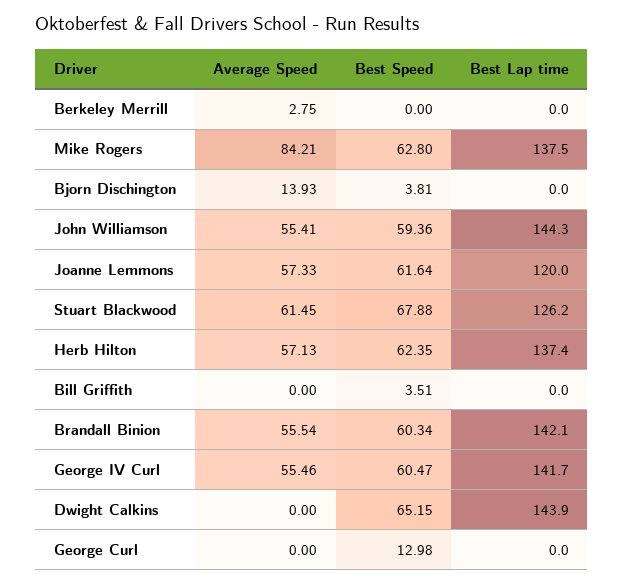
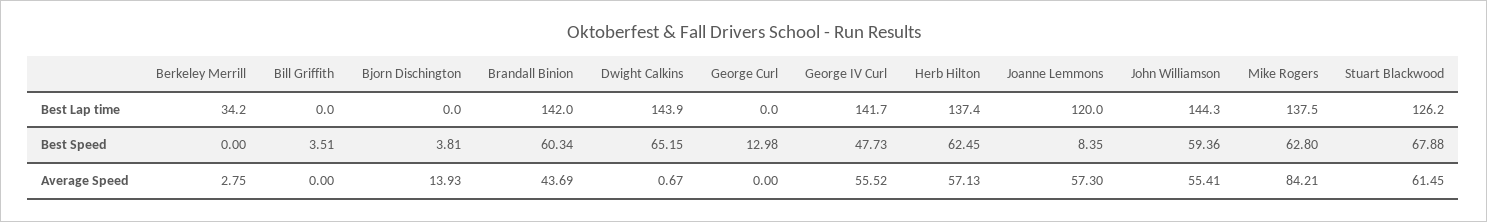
  {
    "Average Speed": {
      "Berkeley Merrill": 2.75,
      "Mike Rogers": 84.21,
      "Bjorn Dischington": 13.93,
      "John Williamson": 55.41,
-     "Joanne Lemmons": 57.33,
+     "Joanne Lemmons": 57.3,
      "Stuart Blackwood": 61.45,
      "Herb Hilton": 57.13,
      "Bill Griffith": 0,
-     "Brandall Binion": 55.54,
+     "Brandall Binion": 43.69,
-     "George IV Curl": 55.46,
+     "George IV Curl": 55.52,
-     "Dwight Calkins": 0,
+     "Dwight Calkins": 0.67,
      "George Curl": 0
    },
    "Best Speed": {
      "Berkeley Merrill": 0,
      "Mike Rogers": 62.8,
      "Bjorn Dischington": 3.81,
      "John Williamson": 59.36,
-     "Joanne Lemmons": 61.64,
+     "Joanne Lemmons": 8.35,
      "Stuart Blackwood": 67.88,
-     "Herb Hilton": 62.35,
+     "Herb Hilton": 62.45,
      "Bill Griffith": 3.51,
      "Brandall Binion": 60.34,
-     "George IV Curl": 60.47,
+     "George IV Curl": 47.73,
      "Dwight Calkins": 65.15,
      "George Curl": 12.98
    },
    "Best Lap time": {
-     "Berkeley Merrill": 0,
+     "Berkeley Merrill": 34.2,
      "Mike Rogers": 137.5,
      "Bjorn Dischington": 0,
      "John Williamson": 144.3,
      "Joanne Lemmons": 120,
      "Stuart Blackwood": 126.2,
      "Herb Hilton": 137.4,
      "Bill Griffith": 0,
-     "Brandall Binion": 142.1,
+     "Brandall Binion": 142,
      "George IV Curl": 141.7,
      "Dwight Calkins": 143.9,
      "George Curl": 0
    }
  }

